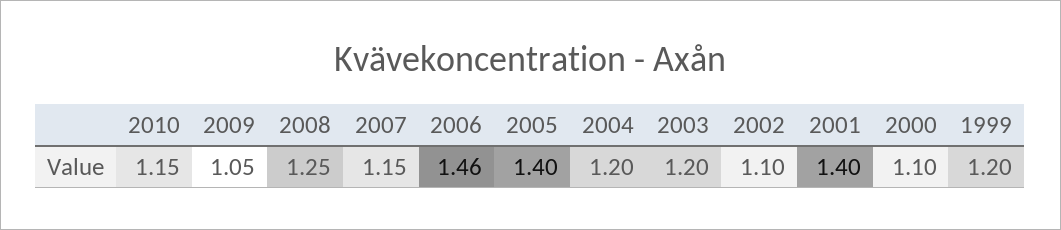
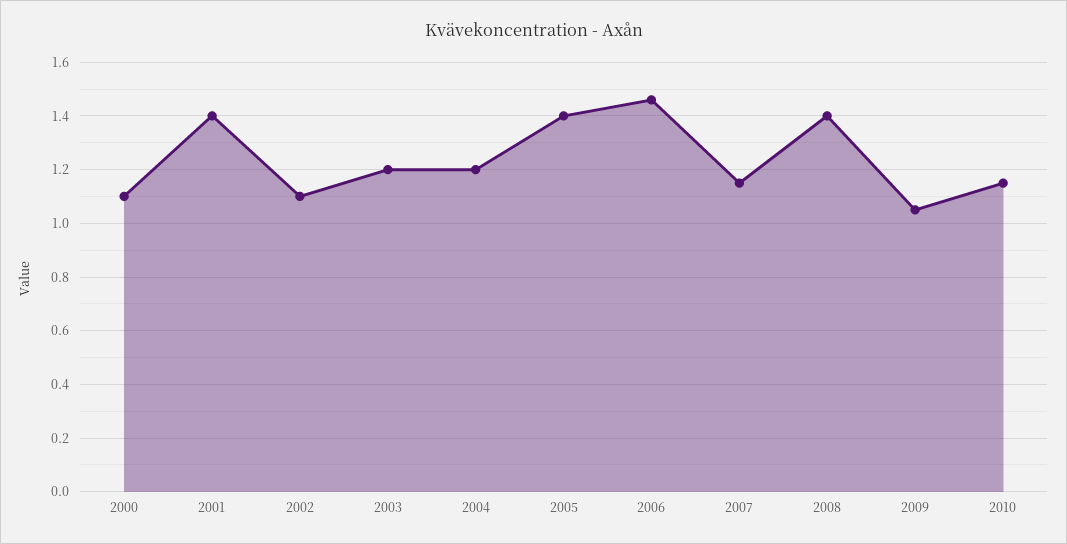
  {
    "2010": 1.15,
    "2009": 1.05,
-   "2008": 1.25,
+   "2008": 1.4,
    "2007": 1.15,
    "2006": 1.46,
    "2005": 1.4,
    "2004": 1.2,
    "2003": 1.2,
    "2002": 1.1,
    "2001": 1.4,
-   "2000": 1.1,
+   "2000": 1.1
-   "1999": 1.2
  }

